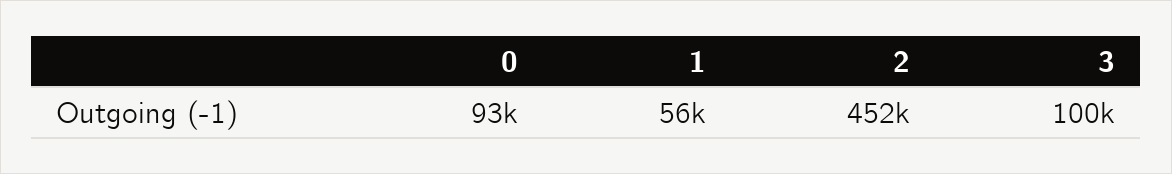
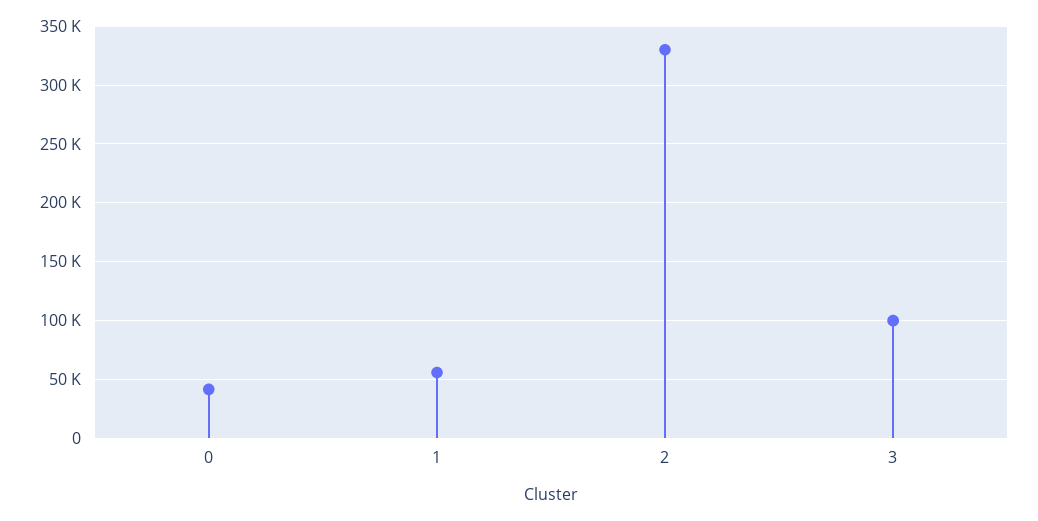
  {
-   "0": 93000,
+   "0": 40000,
    "1": 56000,
-   "2": 452000,
+   "2": 330000,
    "3": 100000
  }

